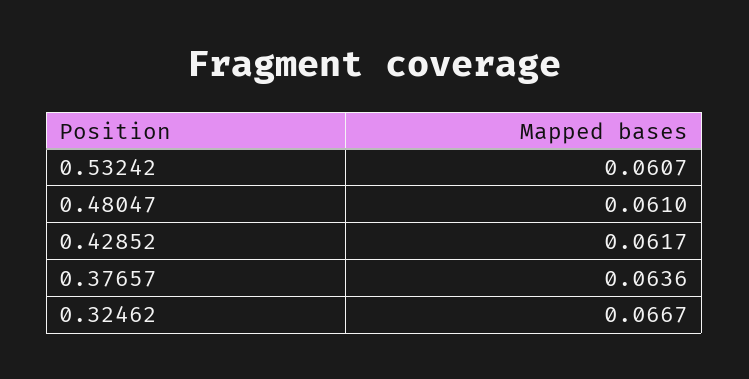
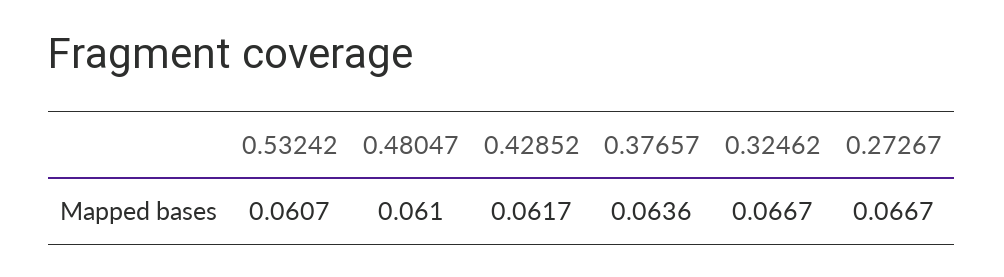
  {
    "0.53242": 0.0607,
    "0.48047": 0.061,
    "0.42852": 0.0617,
    "0.37657": 0.0636,
-   "0.32462": 0.0667
+   "0.32462": 0.0667,
+   "0.27267": 0.0667
  }

